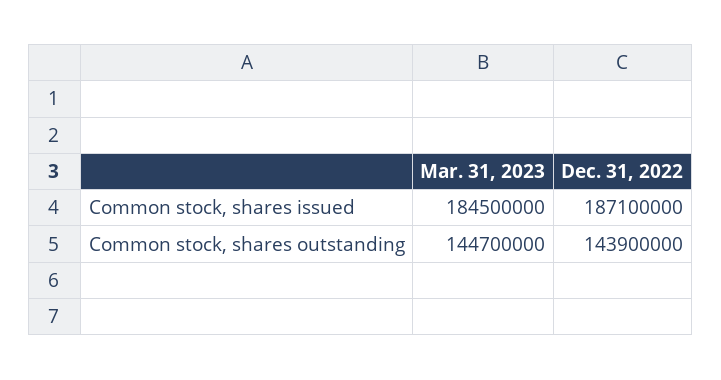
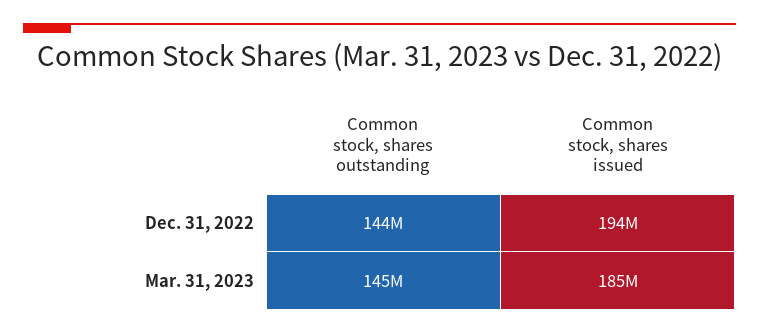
  {
    "Mar. 31, 2023": {
      "Common stock, shares issued": 184500000,
      "Common stock, shares outstanding": 144700000
    },
    "Dec. 31, 2022": {
-     "Common stock, shares issued": 187100000,
+     "Common stock, shares issued": 194000000,
      "Common stock, shares outstanding": 143900000
    }
  }

